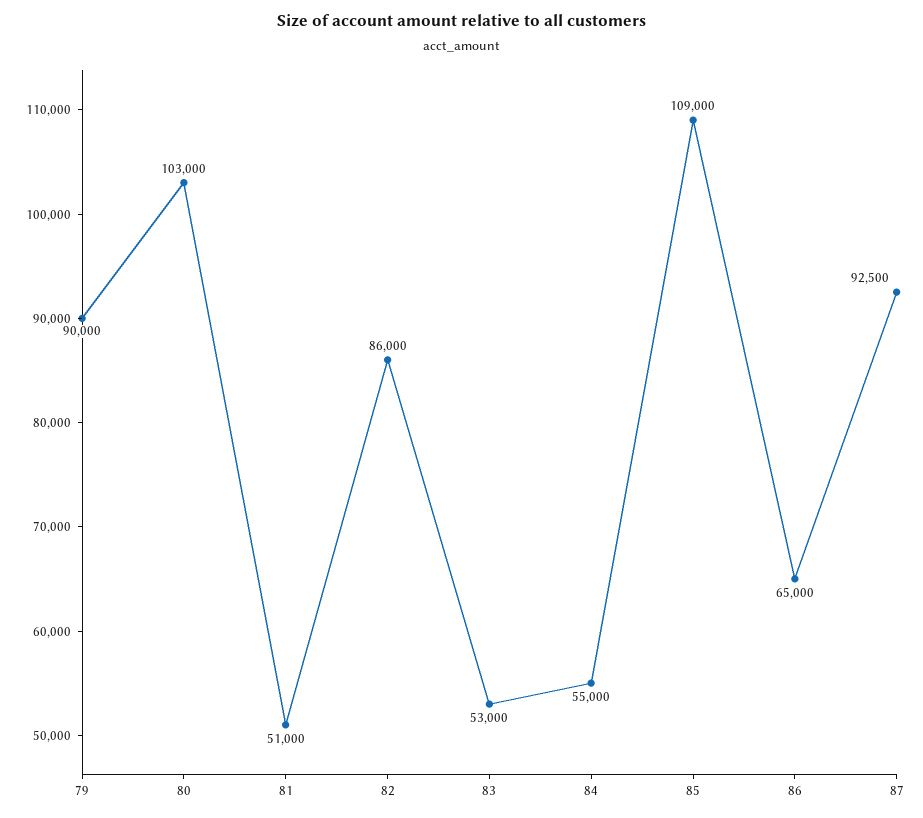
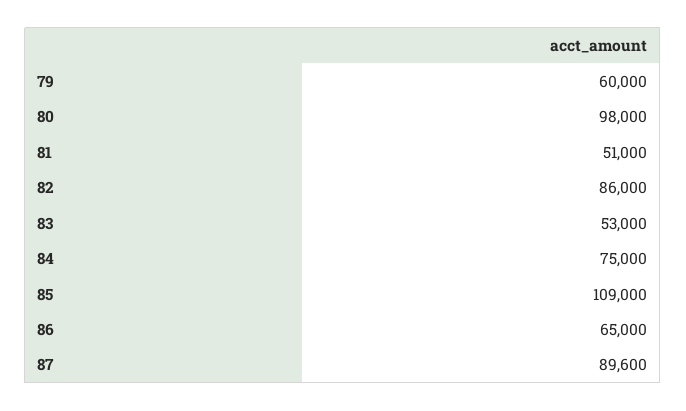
  {
-   "79": 90000,
+   "79": 60000,
-   "80": 103000,
+   "80": 98000,
    "81": 51000,
    "82": 86000,
    "83": 53000,
-   "84": 55000,
+   "84": 75000,
    "85": 109000,
    "86": 65000,
-   "87": 92500
+   "87": 89600
  }

